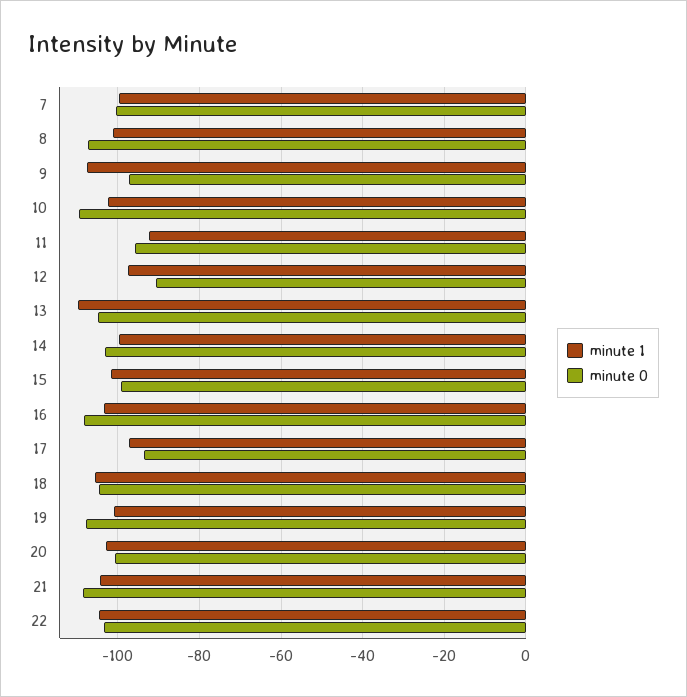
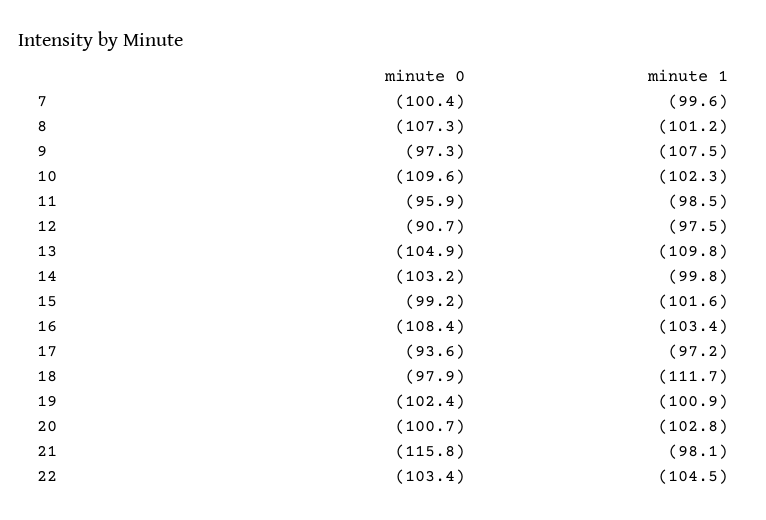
  {
    "minute 1": {
      "7": -99.6,
      "8": -101.2,
      "9": -107.5,
      "10": -102.3,
-     "11": -92,
+     "11": -98.5,
      "12": -97.5,
      "13": -109.8,
      "14": -99.8,
      "15": -101.6,
      "16": -103.4,
      "17": -97.2,
-     "18": -106,
+     "18": -111.7,
      "19": -100.9,
      "20": -102.8,
-     "21": -104,
+     "21": -98.1,
      "22": -104.5
    },
    "minute 0": {
      "7": -100.4,
      "8": -107.3,
      "9": -97.3,
      "10": -109.6,
      "11": -95.9,
      "12": -90.7,
      "13": -104.9,
      "14": -103.2,
      "15": -99.2,
      "16": -108.4,
      "17": -93.6,
-     "18": -104,
+     "18": -97.9,
-     "19": -108,
+     "19": -102.4,
      "20": -100.7,
-     "21": -108,
+     "21": -115.8,
      "22": -103.4
    }
  }

